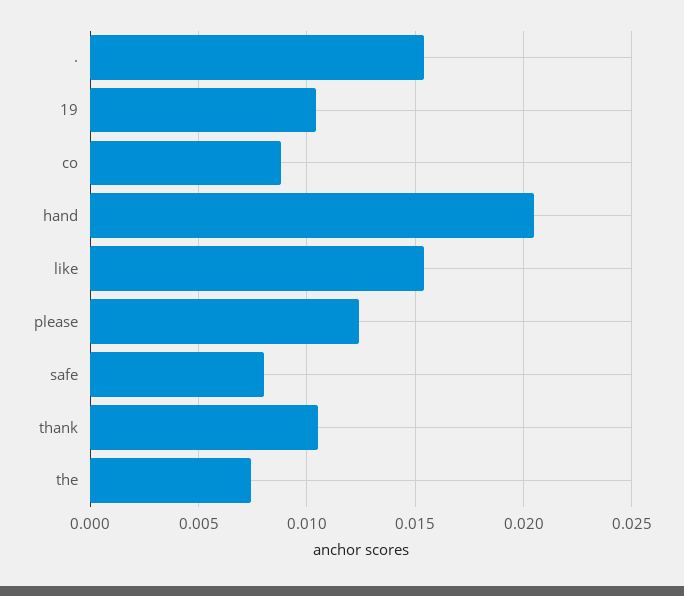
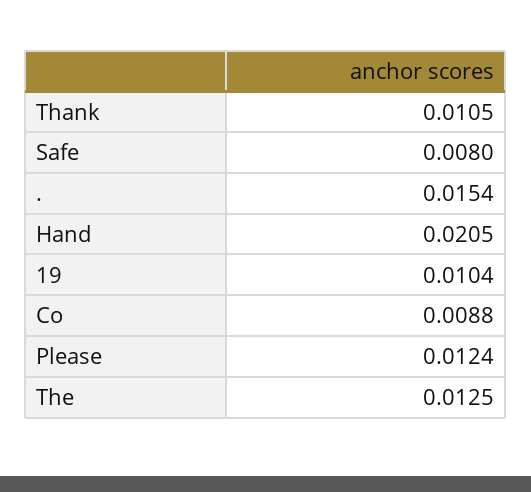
  {
    ".": 0.0154,
    "19": 0.0104,
    "co": 0.0088,
    "hand": 0.0205,
-   "like": 0.0155,
    "please": 0.0124,
    "safe": 0.008,
    "thank": 0.0105,
-   "the": 0.0075
+   "the": 0.0125
  }

